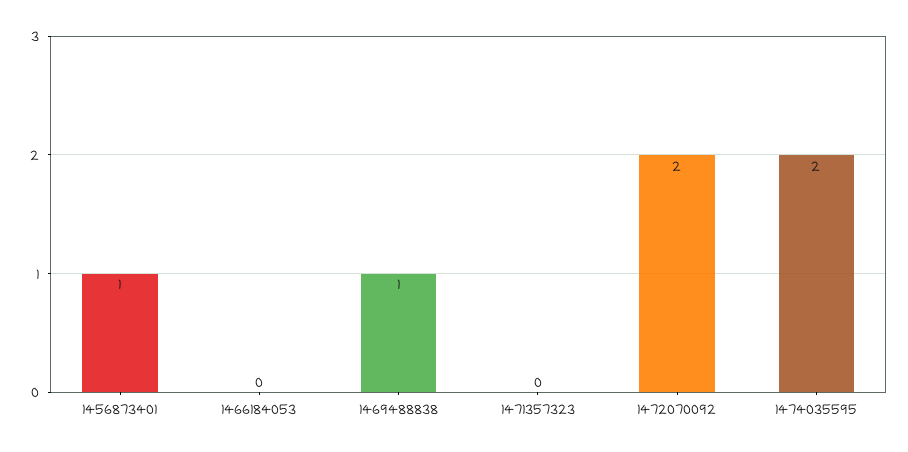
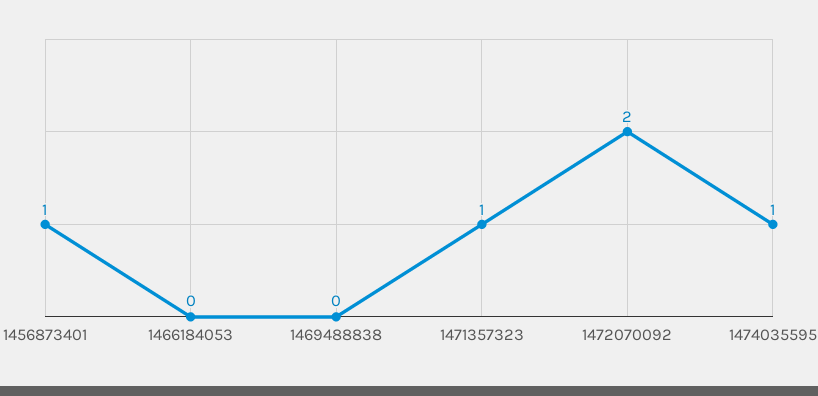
  {
    "1456873401": 1,
    "1466184053": 0,
-   "1469488838": 1,
+   "1469488838": 0,
-   "1471357323": 0,
+   "1471357323": 1,
    "1472070092": 2,
-   "1474035595": 2
+   "1474035595": 1
  }

